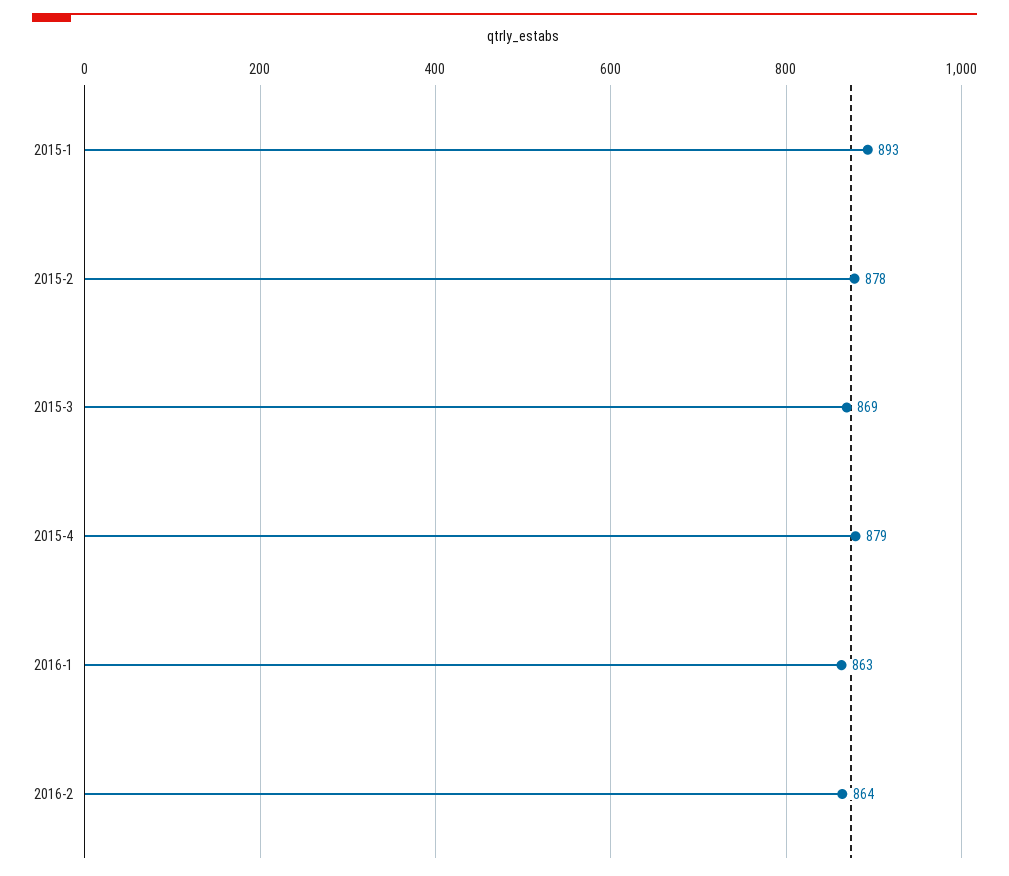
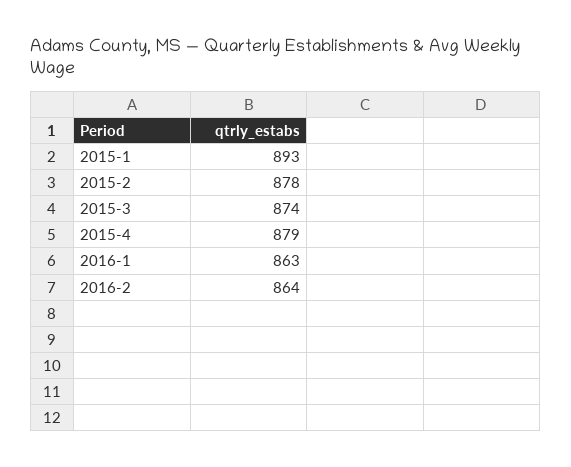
  {
    "2015-1": 893,
    "2015-2": 878,
-   "2015-3": 869,
+   "2015-3": 874,
    "2015-4": 879,
    "2016-1": 863,
    "2016-2": 864
  }

